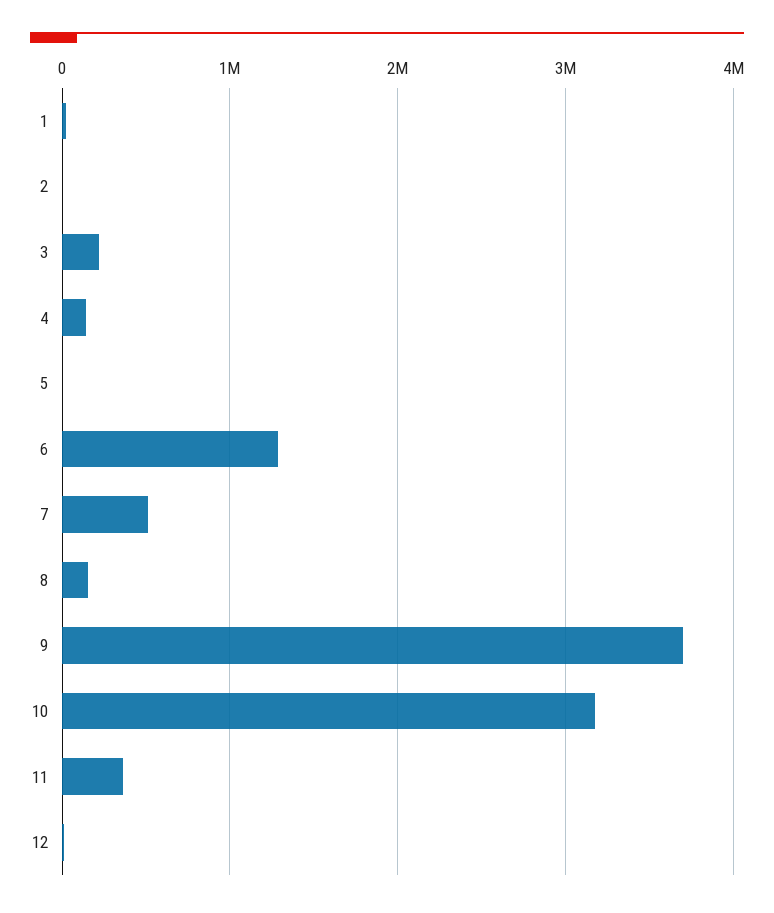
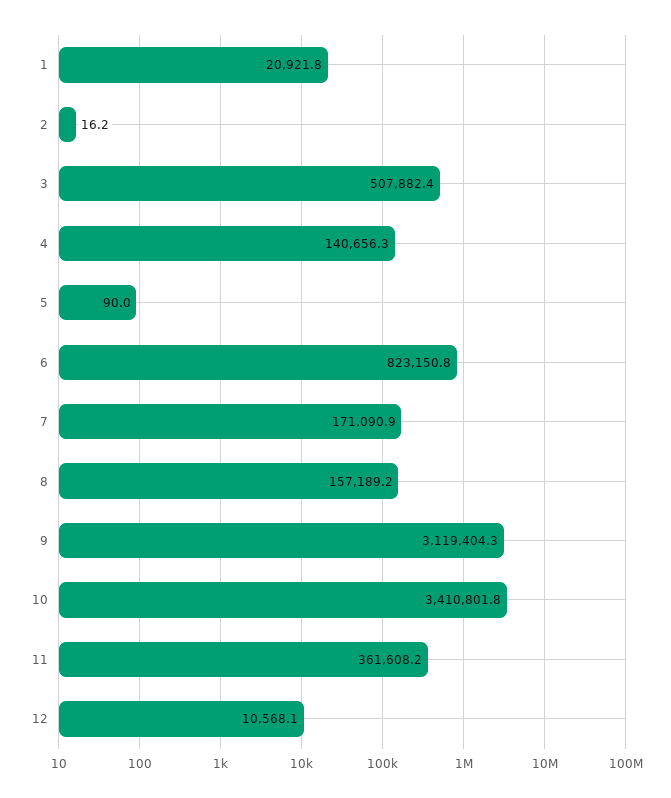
  {
    "1": 20921.8,
    "2": 16.2,
-   "3": 200000,
+   "3": 507882.4,
    "4": 140656.3,
    "5": 90,
-   "6": 1300000,
+   "6": 823150.8,
-   "7": 500000,
+   "7": 171090.9,
    "8": 157189.2,
-   "9": 3700000,
+   "9": 3119404.3,
-   "10": 3200000,
+   "10": 3410801.8,
    "11": 361608.2,
    "12": 10568.1
  }

